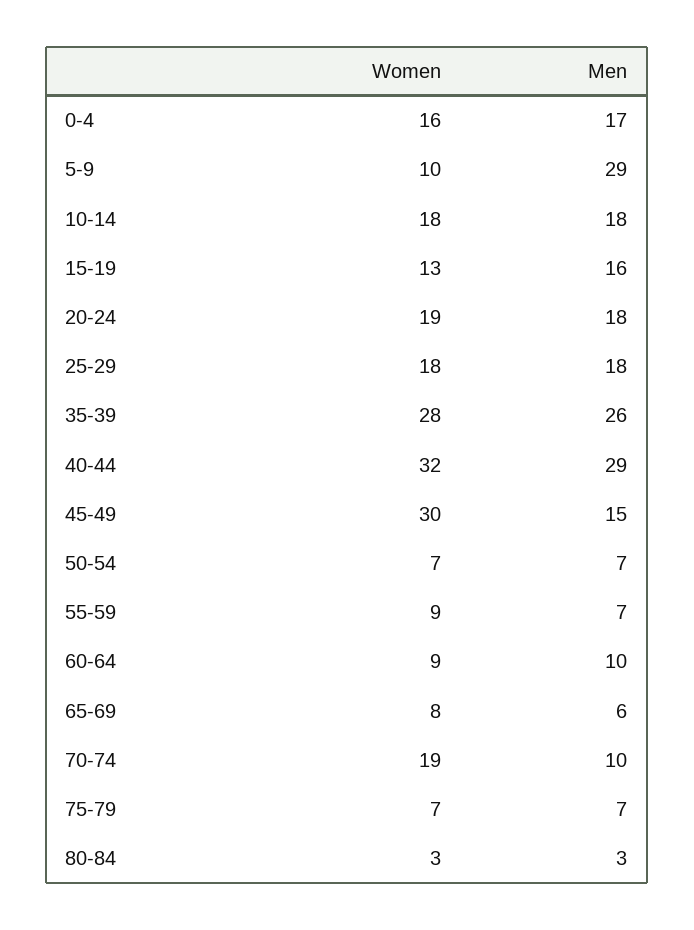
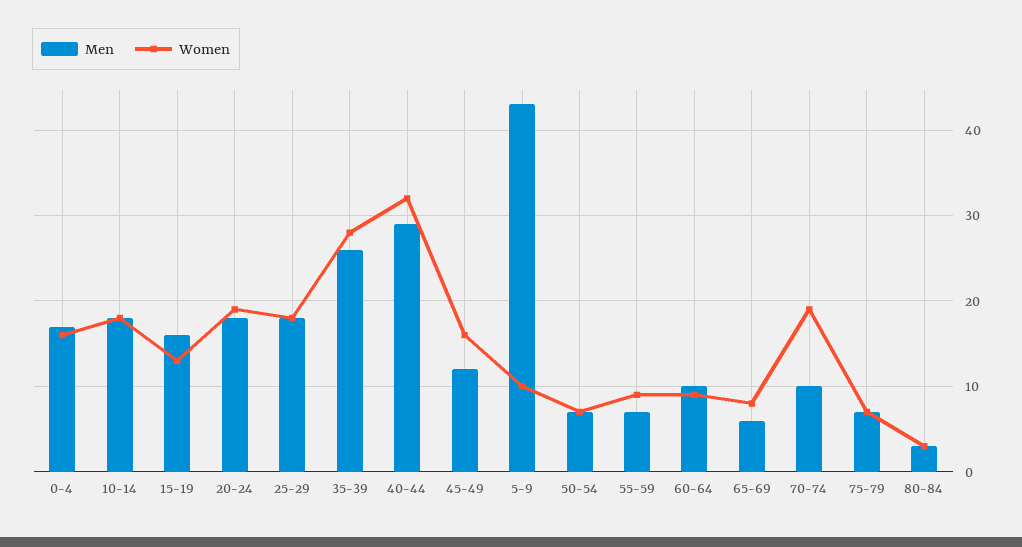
  {
    "Women": {
      "0-4": 16,
      "5-9": 10,
      "10-14": 18,
      "15-19": 13,
      "20-24": 19,
      "25-29": 18,
      "35-39": 28,
      "40-44": 32,
-     "45-49": 30,
+     "45-49": 16,
      "50-54": 7,
      "55-59": 9,
      "60-64": 9,
      "65-69": 8,
      "70-74": 19,
      "75-79": 7,
      "80-84": 3
    },
    "Men": {
      "0-4": 17,
-     "5-9": 29,
+     "5-9": 43,
      "10-14": 18,
      "15-19": 16,
      "20-24": 18,
      "25-29": 18,
      "35-39": 26,
      "40-44": 29,
-     "45-49": 15,
+     "45-49": 12,
      "50-54": 7,
      "55-59": 7,
      "60-64": 10,
      "65-69": 6,
      "70-74": 10,
      "75-79": 7,
      "80-84": 3
    }
  }

